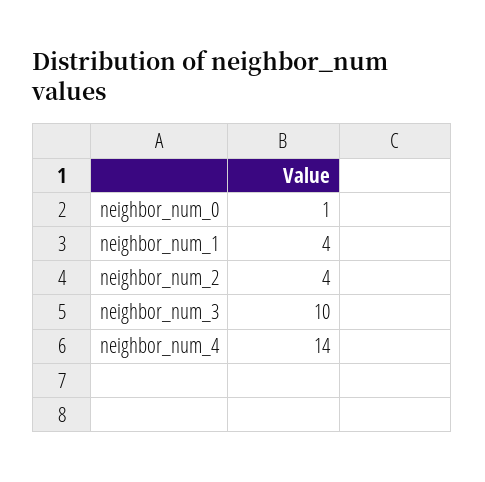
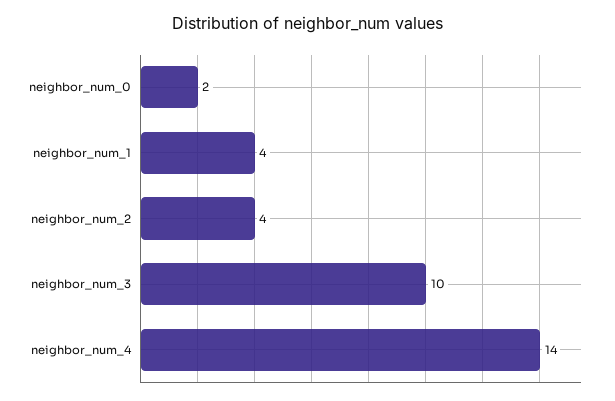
  {
-   "neighbor_num_0": 1,
+   "neighbor_num_0": 2,
    "neighbor_num_1": 4,
    "neighbor_num_2": 4,
    "neighbor_num_3": 10,
    "neighbor_num_4": 14
  }

